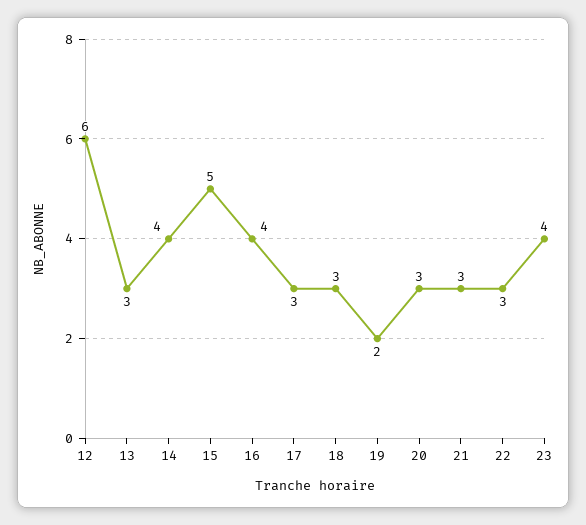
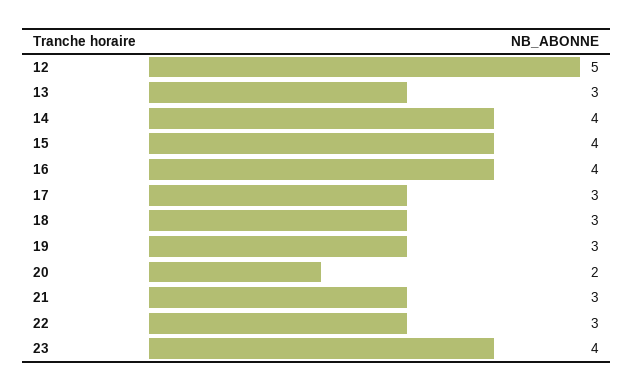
  {
-   "12": 6,
+   "12": 5,
    "13": 3,
    "14": 4,
-   "15": 5,
+   "15": 4,
    "16": 4,
    "17": 3,
    "18": 3,
-   "19": 2,
+   "19": 3,
-   "20": 3,
+   "20": 2,
    "21": 3,
    "22": 3,
    "23": 4
  }

